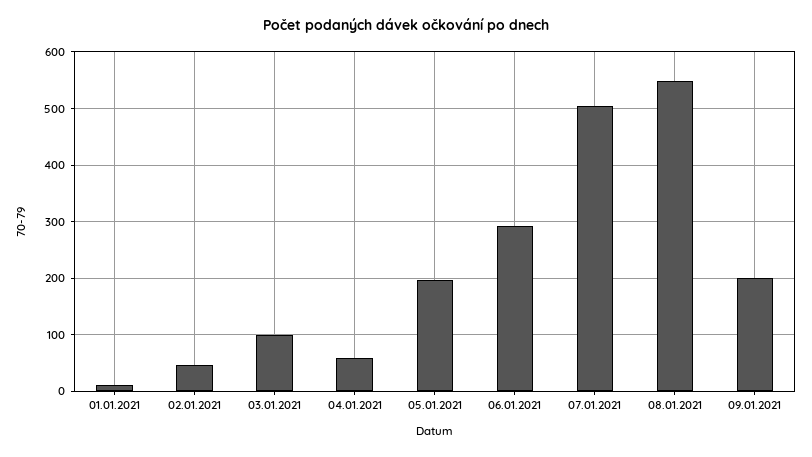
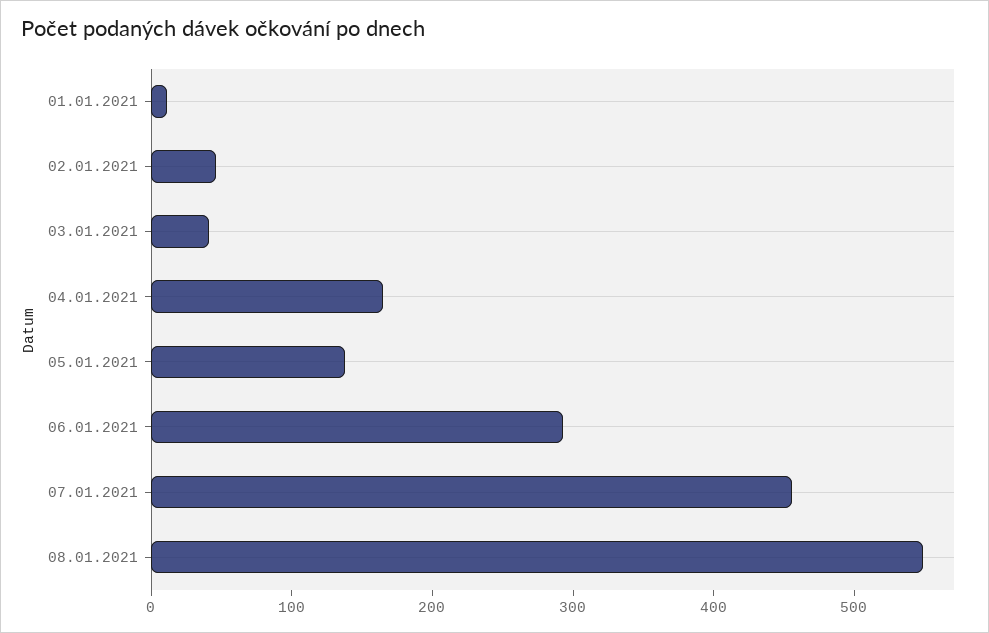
  {
    "01.01.2021": 20,
    "02.01.2021": 40,
-   "03.01.2021": 100,
+   "03.01.2021": 40,
-   "04.01.2021": 60,
+   "04.01.2021": 160,
-   "05.01.2021": 200,
+   "05.01.2021": 140,
    "06.01.2021": 300,
-   "07.01.2021": 500,
+   "07.01.2021": 460,
-   "08.01.2021": 540,
+   "08.01.2021": 540
-   "09.01.2021": 200
  }

